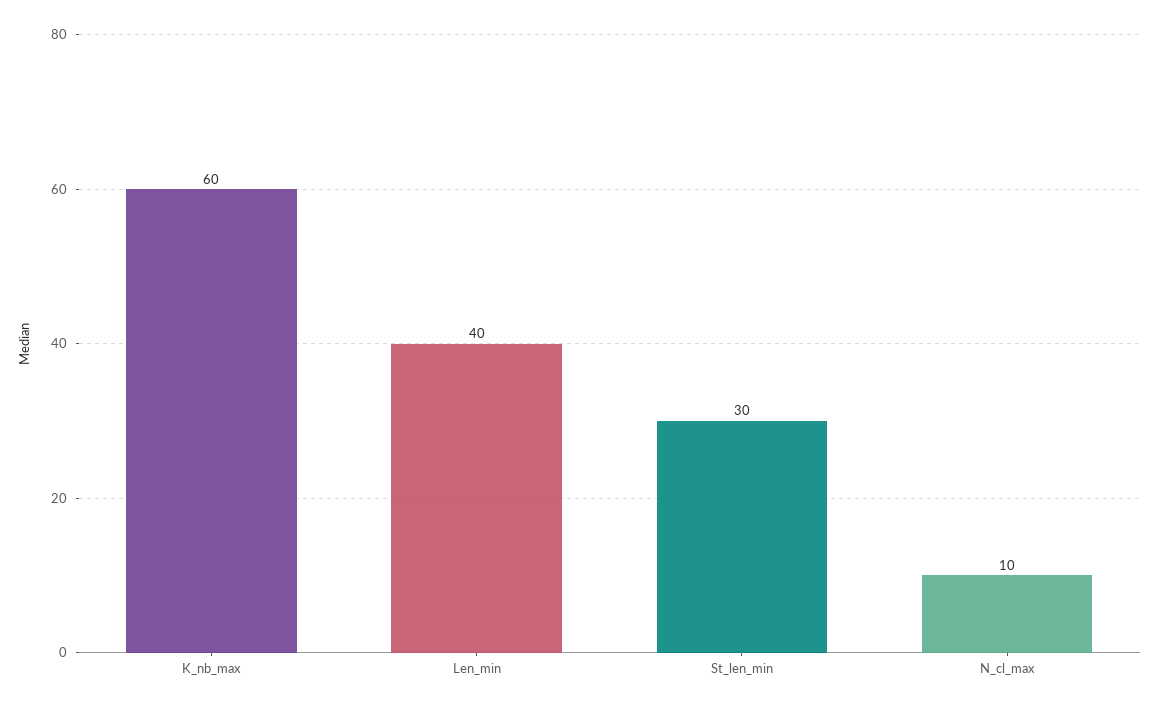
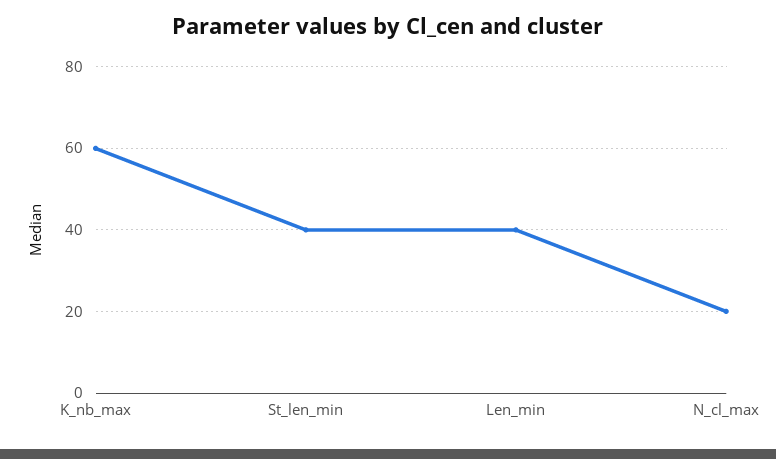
  {
    "K_nb_max": 60,
    "Len_min": 40,
-   "St_len_min": 30,
+   "St_len_min": 40,
-   "N_cl_max": 10
+   "N_cl_max": 20
  }

